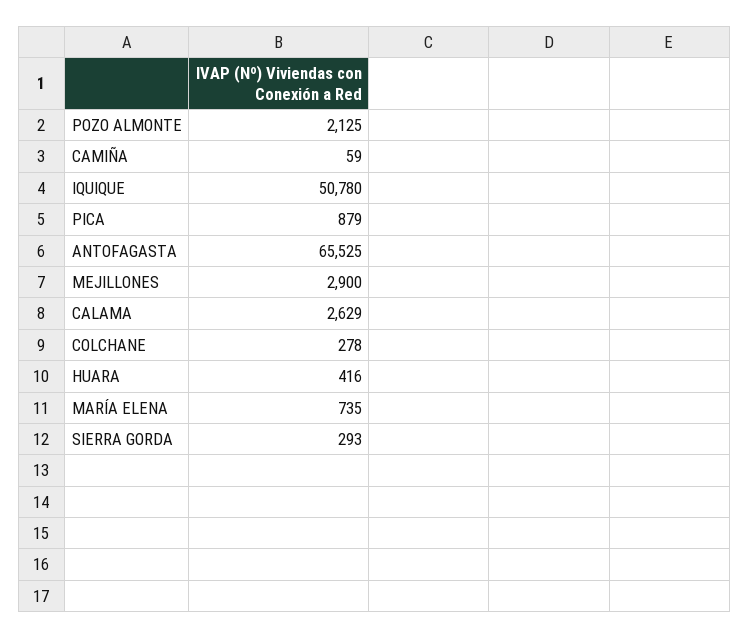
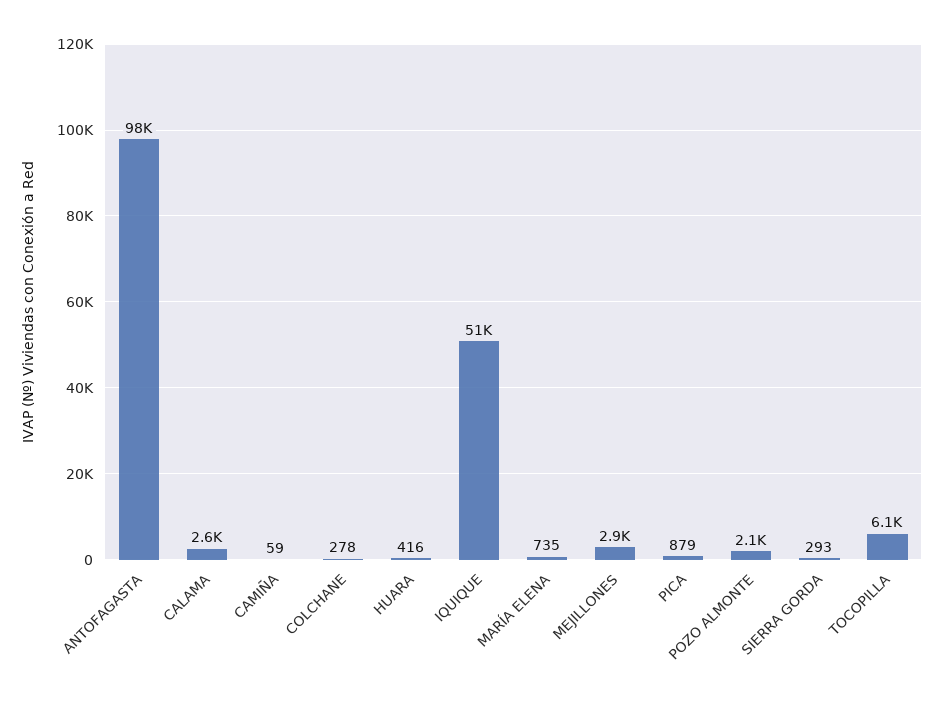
  {
    "POZO ALMONTE": 2125,
    "CAMIÑA": 59,
    "IQUIQUE": 50780,
    "PICA": 879,
-   "ANTOFAGASTA": 65525,
+   "ANTOFAGASTA": 98000,
    "MEJILLONES": 2900,
    "CALAMA": 2629,
    "COLCHANE": 278,
    "HUARA": 416,
    "MARÍA ELENA": 735,
-   "SIERRA GORDA": 293
+   "SIERRA GORDA": 293,
+   "TOCOPILLA": 6100
  }

